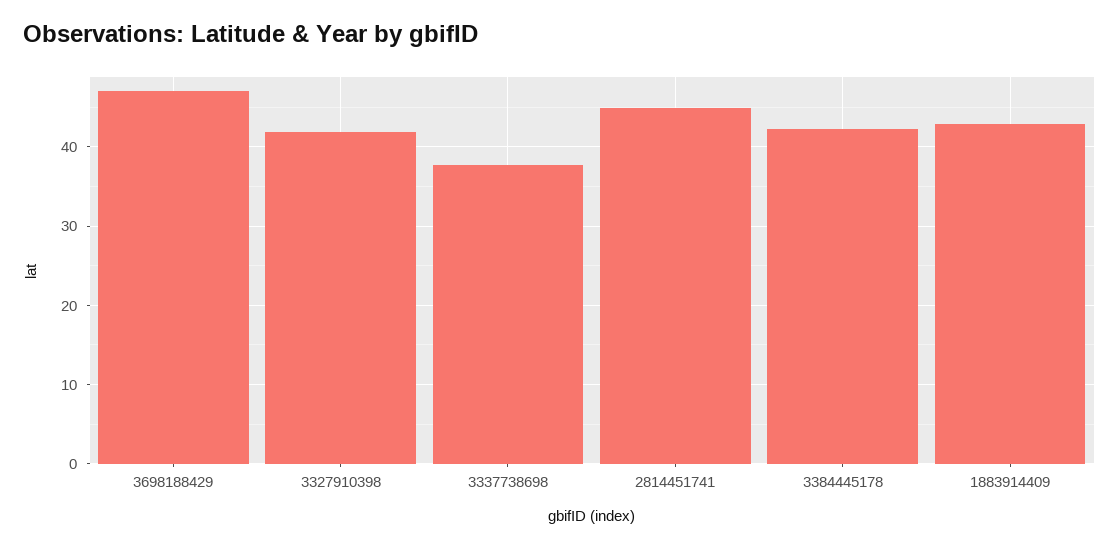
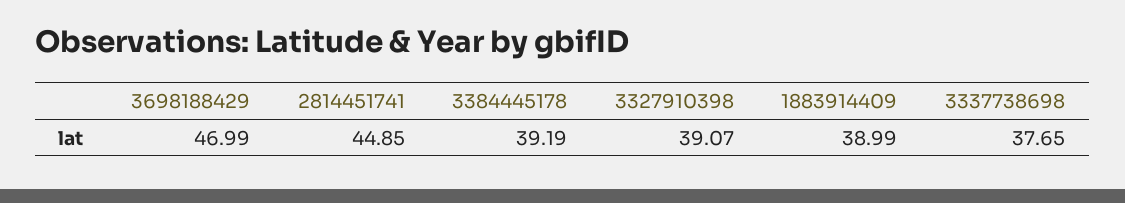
  {
    "3698188429": 46.99,
-   "3327910398": 42,
+   "3327910398": 39.07,
    "3337738698": 37.65,
    "2814451741": 44.85,
-   "3384445178": 42,
+   "3384445178": 39.19,
-   "1883914409": 43
+   "1883914409": 38.99
  }

